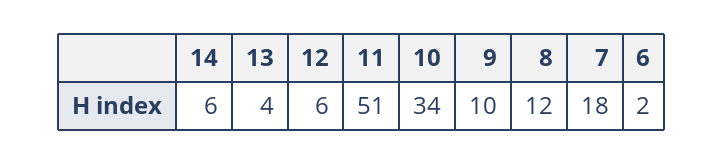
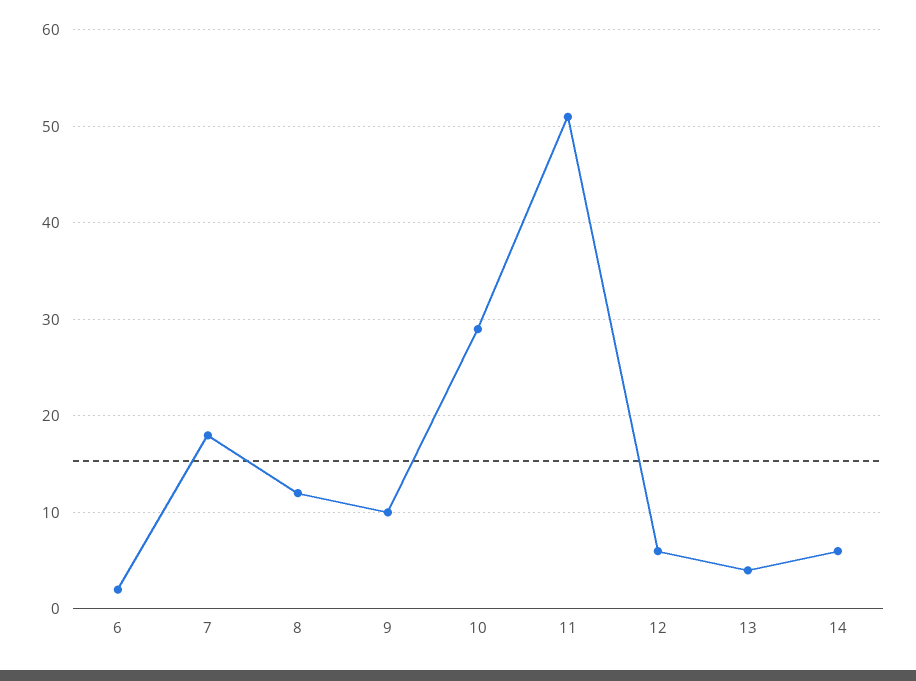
  {
    "14": 6,
    "13": 4,
    "12": 6,
    "11": 51,
-   "10": 34,
+   "10": 29,
    "9": 10,
    "8": 12,
    "7": 18,
    "6": 2
  }

